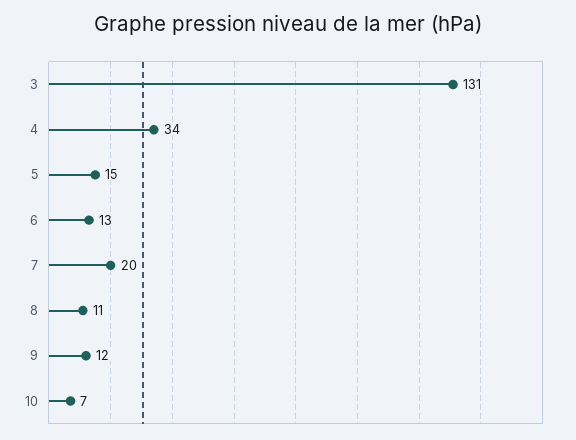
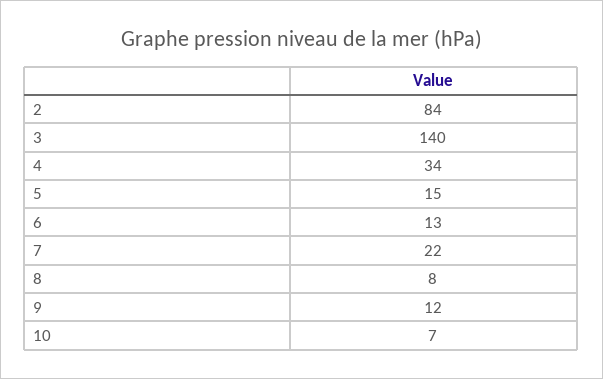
  {
-   "3": 131,
+   "3": 140,
    "4": 34,
    "5": 15,
    "6": 13,
-   "7": 20,
+   "7": 22,
-   "8": 11,
+   "8": 8,
    "9": 12,
-   "10": 7
+   "10": 7,
+   "2": 84
  }

